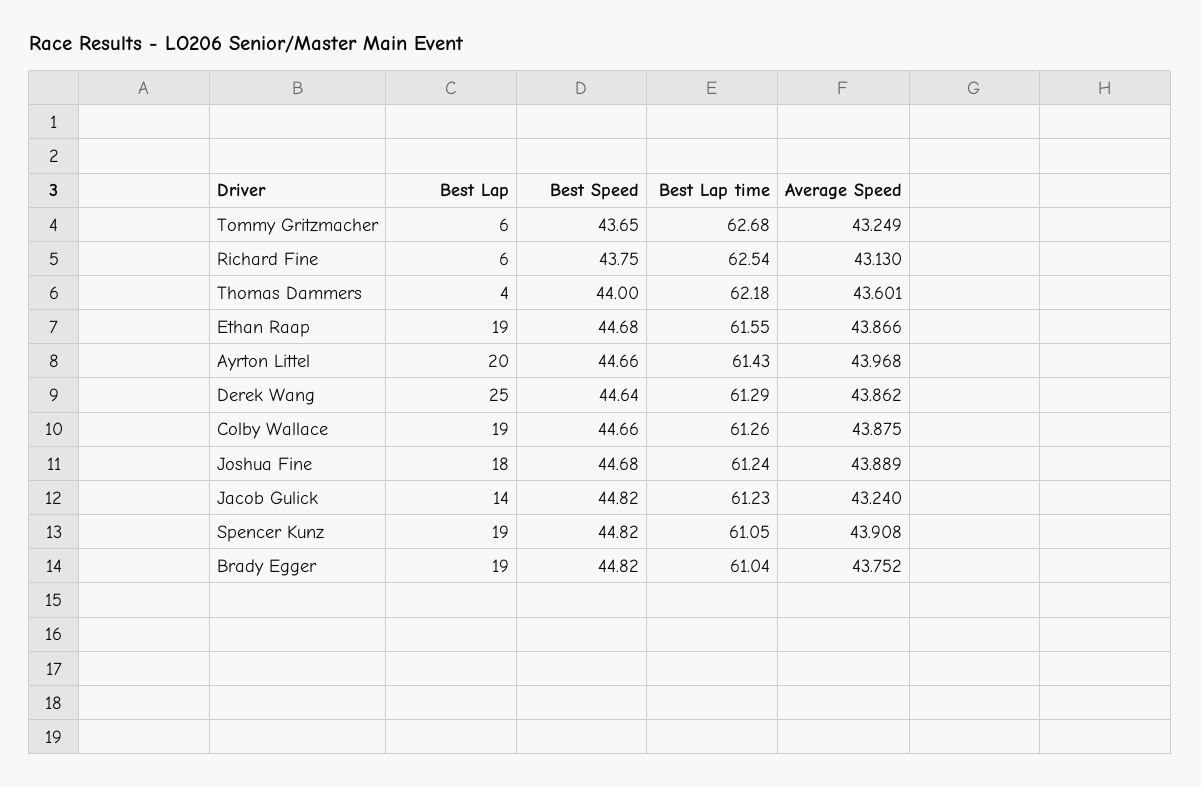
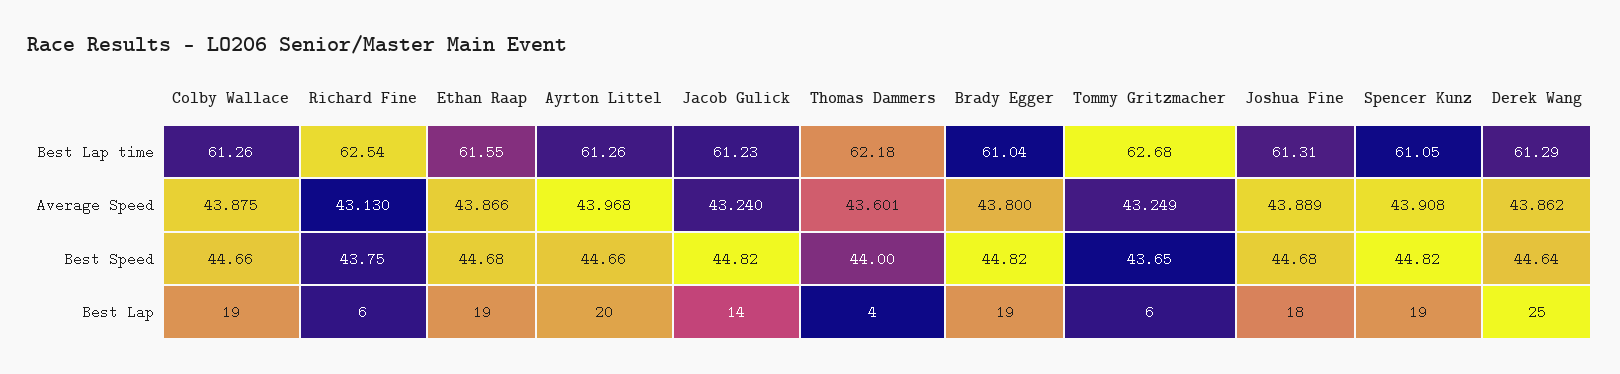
  {
    "Best Lap": {
      "Tommy Gritzmacher": 6,
      "Richard Fine": 6,
      "Thomas Dammers": 4,
      "Ethan Raap": 19,
      "Ayrton Littel": 20,
      "Derek Wang": 25,
      "Colby Wallace": 19,
      "Joshua Fine": 18,
      "Jacob Gulick": 14,
      "Spencer Kunz": 19,
      "Brady Egger": 19
    },
    "Best Speed": {
      "Tommy Gritzmacher": 43.65,
      "Richard Fine": 43.75,
      "Thomas Dammers": 44,
      "Ethan Raap": 44.68,
      "Ayrton Littel": 44.66,
      "Derek Wang": 44.64,
      "Colby Wallace": 44.66,
      "Joshua Fine": 44.68,
      "Jacob Gulick": 44.82,
      "Spencer Kunz": 44.82,
      "Brady Egger": 44.82
    },
    "Best Lap time": {
      "Tommy Gritzmacher": 62.68,
      "Richard Fine": 62.54,
      "Thomas Dammers": 62.18,
      "Ethan Raap": 61.55,
-     "Ayrton Littel": 61.43,
+     "Ayrton Littel": 61.26,
      "Derek Wang": 61.29,
      "Colby Wallace": 61.26,
-     "Joshua Fine": 61.24,
+     "Joshua Fine": 61.31,
      "Jacob Gulick": 61.23,
      "Spencer Kunz": 61.05,
      "Brady Egger": 61.04
    },
    "Average Speed": {
      "Tommy Gritzmacher": 43.249,
      "Richard Fine": 43.13,
      "Thomas Dammers": 43.601,
      "Ethan Raap": 43.866,
      "Ayrton Littel": 43.968,
      "Derek Wang": 43.862,
      "Colby Wallace": 43.875,
      "Joshua Fine": 43.889,
      "Jacob Gulick": 43.24,
      "Spencer Kunz": 43.908,
-     "Brady Egger": 43.752
+     "Brady Egger": 43.8
    }
  }

